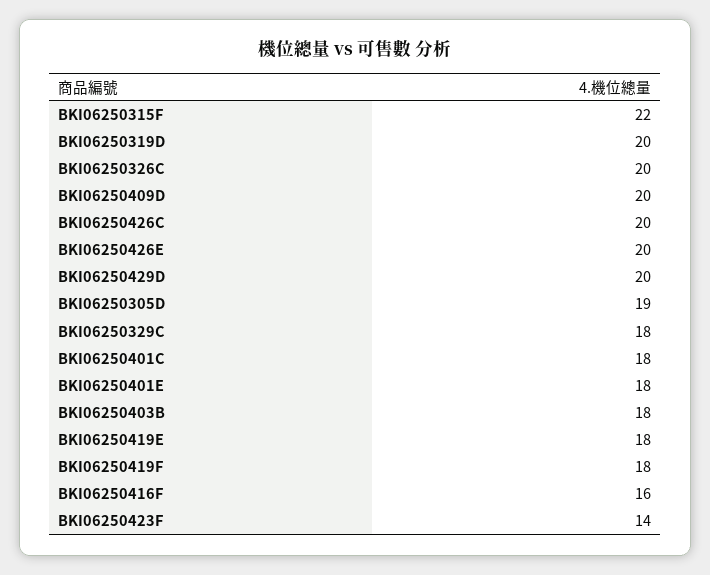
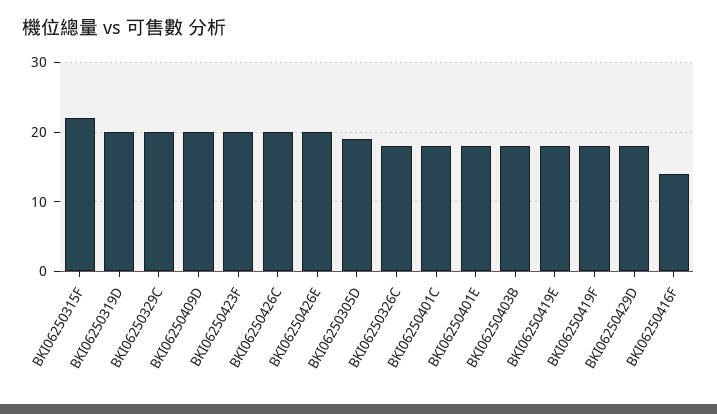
  {
    "BKI06250315F": 22,
    "BKI06250319D": 20,
-   "BKI06250326C": 20,
+   "BKI06250326C": 18,
    "BKI06250409D": 20,
    "BKI06250426C": 20,
    "BKI06250426E": 20,
-   "BKI06250429D": 20,
+   "BKI06250429D": 18,
    "BKI06250305D": 19,
-   "BKI06250329C": 18,
+   "BKI06250329C": 20,
    "BKI06250401C": 18,
    "BKI06250401E": 18,
    "BKI06250403B": 18,
    "BKI06250419E": 18,
    "BKI06250419F": 18,
-   "BKI06250416F": 16,
+   "BKI06250416F": 14,
-   "BKI06250423F": 14
+   "BKI06250423F": 20
  }

